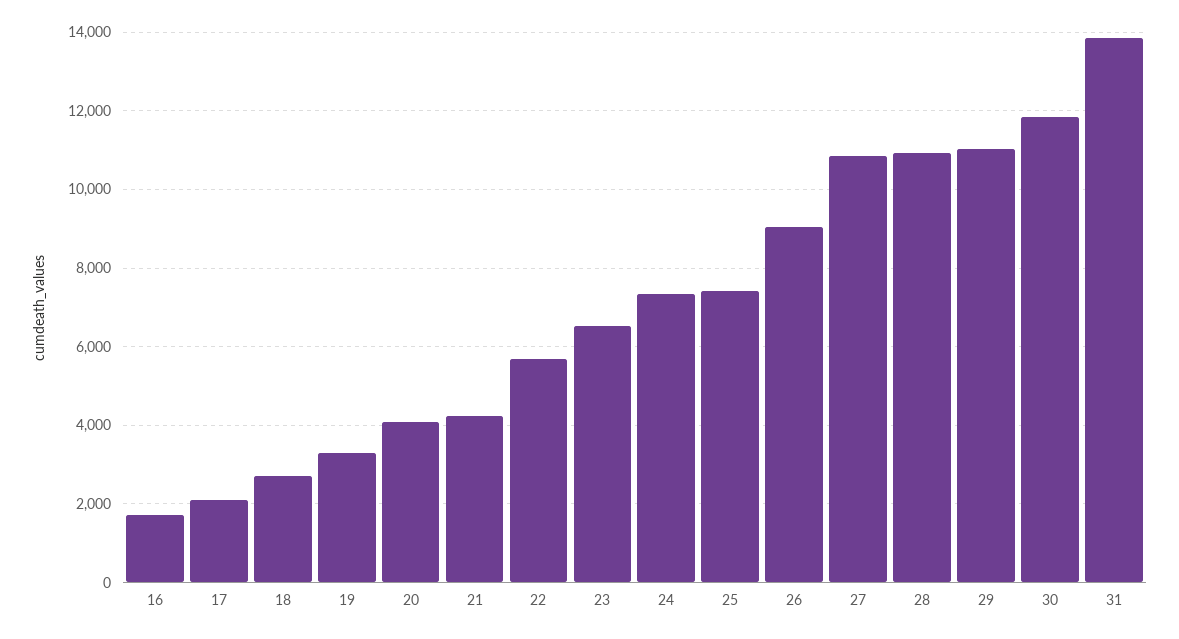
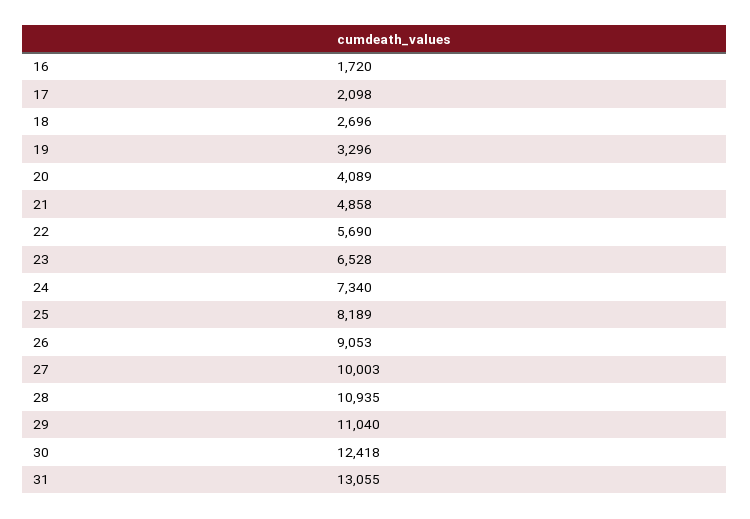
  {
    "16": 1720,
    "17": 2098,
    "18": 2696,
    "19": 3296,
    "20": 4089,
-   "21": 4200,
+   "21": 4858,
    "22": 5690,
    "23": 6528,
    "24": 7340,
-   "25": 7400,
+   "25": 8189,
    "26": 9053,
-   "27": 10800,
+   "27": 10003,
    "28": 10935,
    "29": 11040,
-   "30": 11800,
+   "30": 12418,
-   "31": 13800
+   "31": 13055
  }

